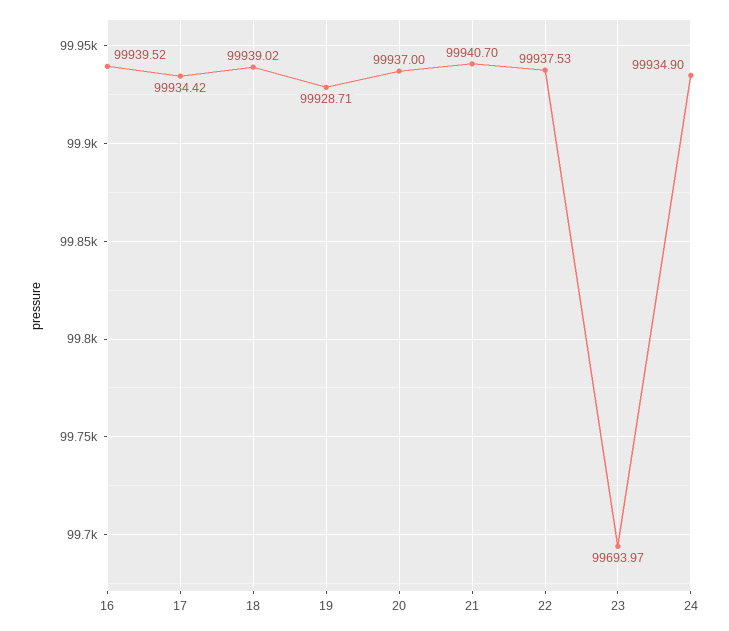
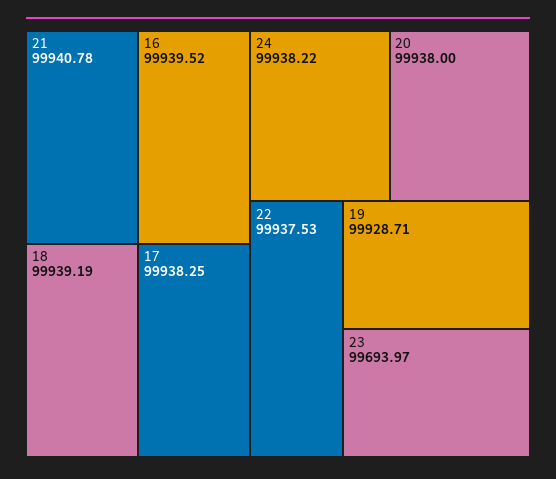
  {
    "16": 99939.52,
-   "17": 99934.42,
+   "17": 99938.25,
-   "18": 99939.02,
+   "18": 99939.19,
    "19": 99928.71,
-   "20": 99937,
+   "20": 99938,
-   "21": 99940.7,
+   "21": 99940.78,
    "22": 99937.53,
    "23": 99693.97,
-   "24": 99934.9
+   "24": 99938.22
  }

